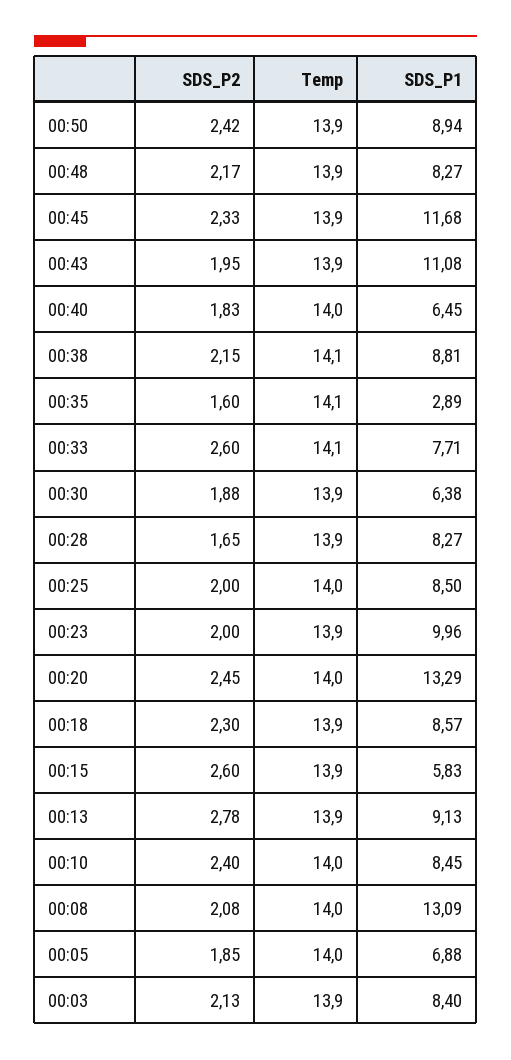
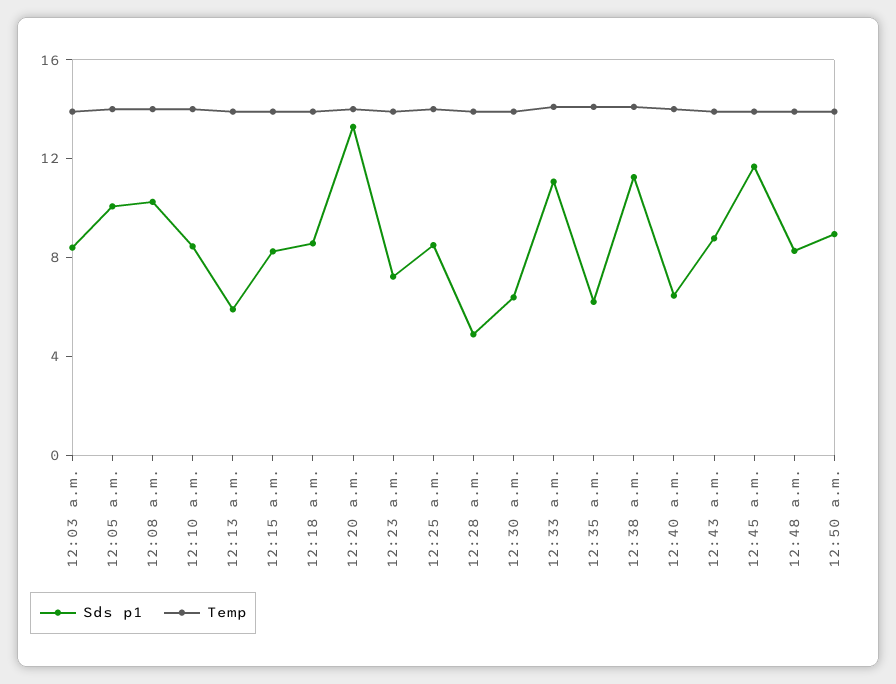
  {
-   "SDS_P2": {
-     "00:50": 2.42,
-     "00:48": 2.17,
-     "00:45": 2.33,
-     "00:43": 1.95,
-     "00:40": 1.83,
-     "00:38": 2.15,
-     "00:35": 1.6,
-     "00:33": 2.6,
-     "00:30": 1.88,
-     "00:28": 1.65,
-     "00:25": 2,
-     "00:23": 2,
-     "00:20": 2.45,
-     "00:18": 2.3,
-     "00:15": 2.6,
-     "00:13": 2.78,
-     "00:10": 2.4,
-     "00:08": 2.08,
-     "00:05": 1.85,
-     "00:03": 2.13
-   },
    "Temp": {
      "00:50": 13.9,
      "00:48": 13.9,
      "00:45": 13.9,
      "00:43": 13.9,
      "00:40": 14,
      "00:38": 14.1,
      "00:35": 14.1,
      "00:33": 14.1,
      "00:30": 13.9,
      "00:28": 13.9,
      "00:25": 14,
      "00:23": 13.9,
      "00:20": 14,
      "00:18": 13.9,
      "00:15": 13.9,
      "00:13": 13.9,
      "00:10": 14,
      "00:08": 14,
      "00:05": 14,
      "00:03": 13.9
    },
    "SDS_P1": {
      "00:50": 8.94,
      "00:48": 8.27,
      "00:45": 11.68,
-     "00:43": 11.08,
+     "00:43": 9,
      "00:40": 6.45,
-     "00:38": 8.81,
+     "00:38": 11,
-     "00:35": 2.89,
+     "00:35": 6,
-     "00:33": 7.71,
+     "00:33": 11,
      "00:30": 6.38,
-     "00:28": 8.27,
+     "00:28": 5,
      "00:25": 8.5,
-     "00:23": 9.96,
+     "00:23": 7,
      "00:20": 13.29,
      "00:18": 8.57,
-     "00:15": 5.83,
+     "00:15": 8,
-     "00:13": 9.13,
+     "00:13": 6,
      "00:10": 8.45,
-     "00:08": 13.09,
+     "00:08": 10,
-     "00:05": 6.88,
+     "00:05": 10,
      "00:03": 8.4
    }
  }

